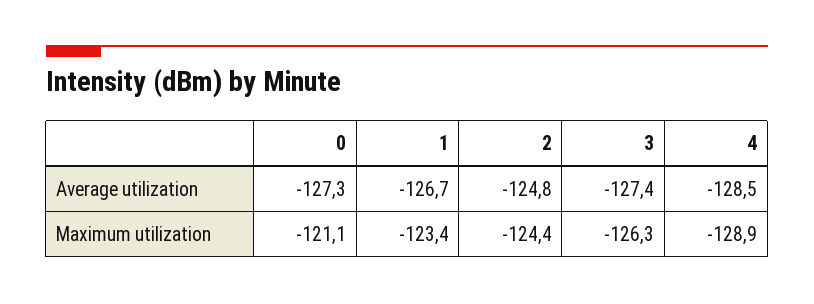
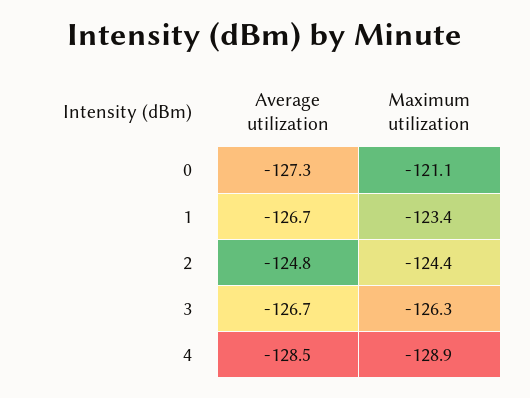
  {
    "0": {
      "Average utilization": -127.3,
      "Maximum utilization": -121.1
    },
    "1": {
      "Average utilization": -126.7,
      "Maximum utilization": -123.4
    },
    "2": {
      "Average utilization": -124.8,
      "Maximum utilization": -124.4
    },
    "3": {
-     "Average utilization": -127.4,
+     "Average utilization": -126.7,
      "Maximum utilization": -126.3
    },
    "4": {
      "Average utilization": -128.5,
      "Maximum utilization": -128.9
    }
  }

